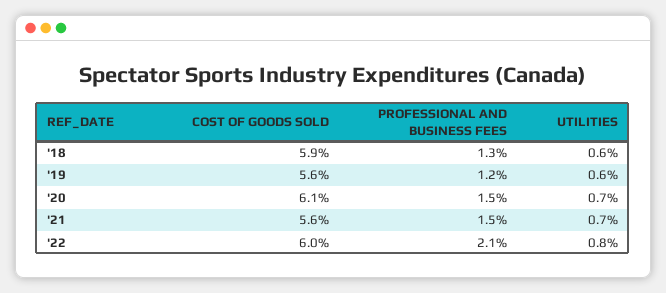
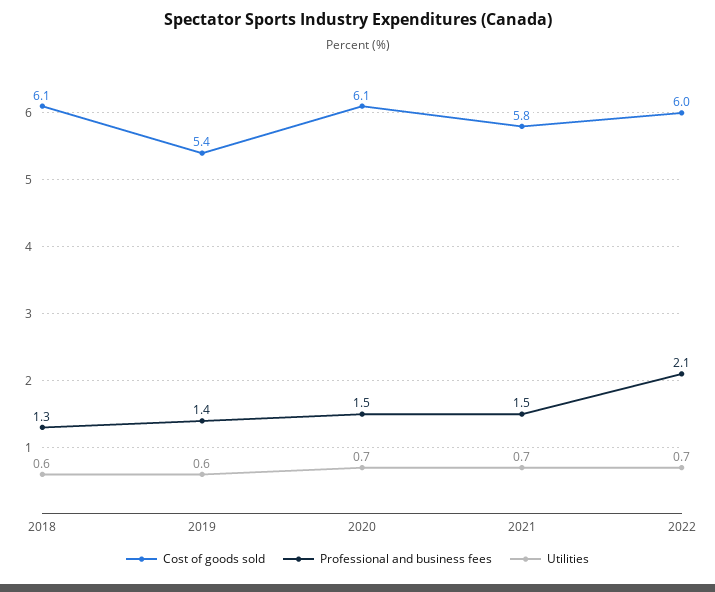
  {
    "COST OF GOODS SOLD": {
-     "'18": 5.9,
+     "'18": 6.1,
-     "'19": 5.6,
+     "'19": 5.4,
      "'20": 6.1,
-     "'21": 5.6,
+     "'21": 5.8,
      "'22": 6
    },
    "PROFESSIONAL AND BUSINESS FEES": {
      "'18": 1.3,
-     "'19": 1.2,
+     "'19": 1.4,
      "'20": 1.5,
      "'21": 1.5,
      "'22": 2.1
    },
    "UTILITIES": {
      "'18": 0.6,
      "'19": 0.6,
      "'20": 0.7,
      "'21": 0.7,
-     "'22": 0.8
+     "'22": 0.7
    }
  }

